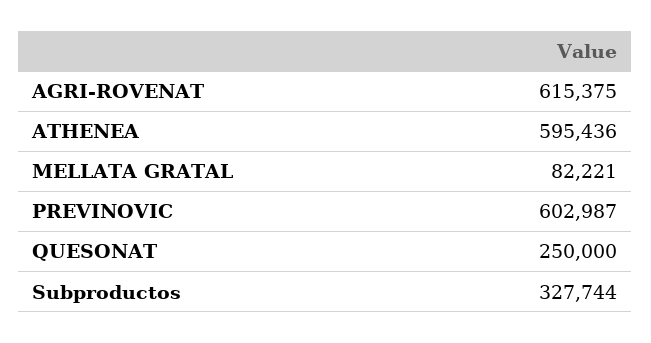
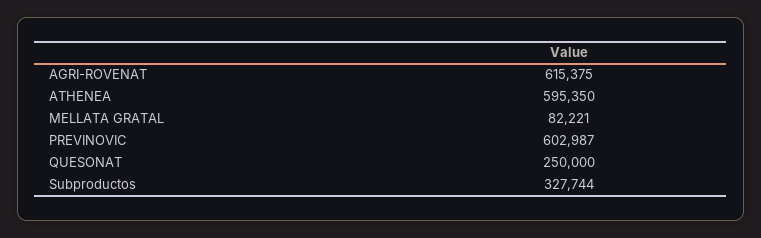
  {
    "AGRI-ROVENAT": 615375,
-   "ATHENEA": 595436,
+   "ATHENEA": 595350,
    "MELLATA GRATAL": 82221,
    "PREVINOVIC": 602987,
    "QUESONAT": 250000,
    "Subproductos": 327744
  }

